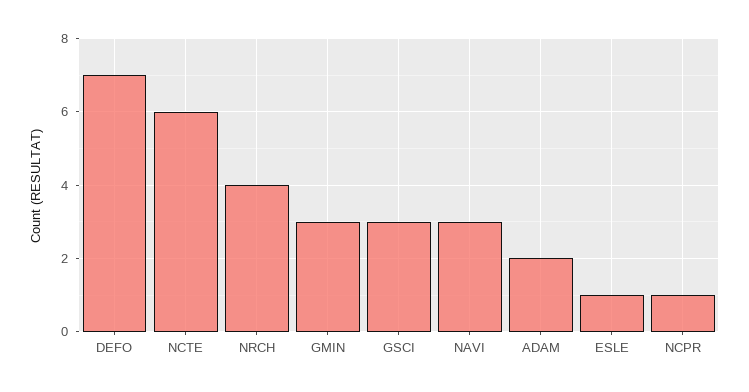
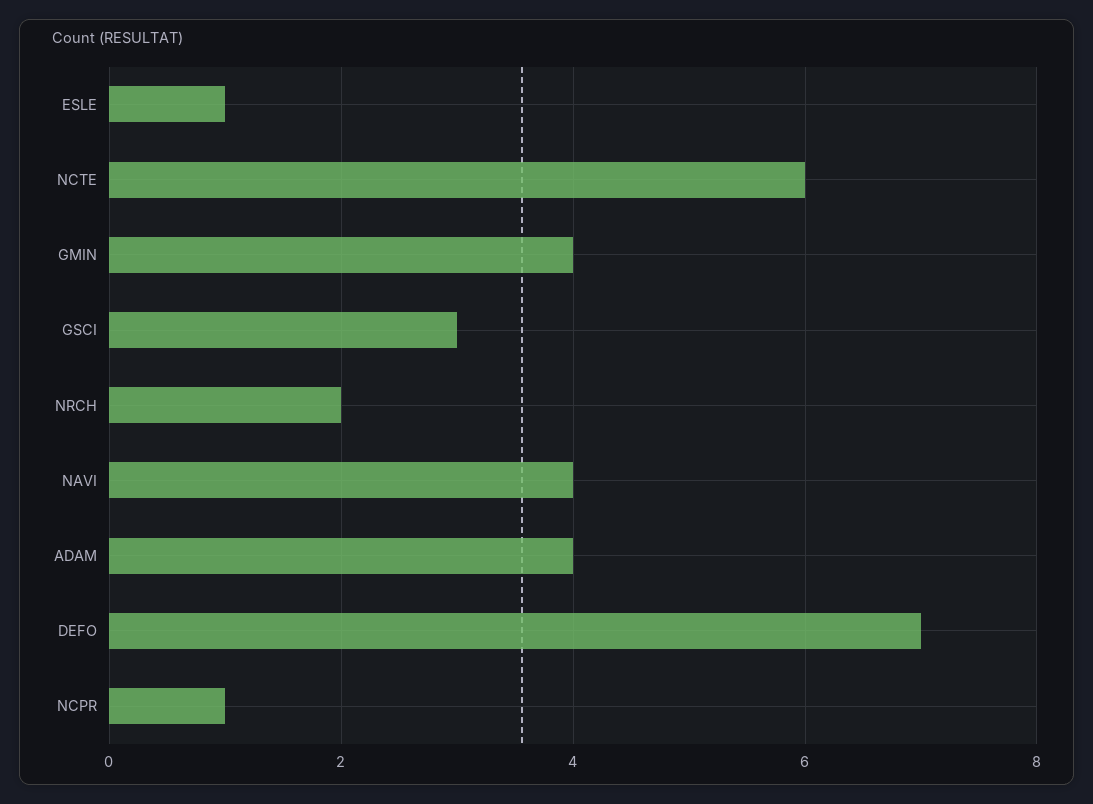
  {
    "DEFO": 7,
    "NCTE": 6,
-   "NRCH": 4,
+   "NRCH": 2,
-   "GMIN": 3,
+   "GMIN": 4,
    "GSCI": 3,
-   "NAVI": 3,
+   "NAVI": 4,
-   "ADAM": 2,
+   "ADAM": 4,
    "ESLE": 1,
    "NCPR": 1
  }

